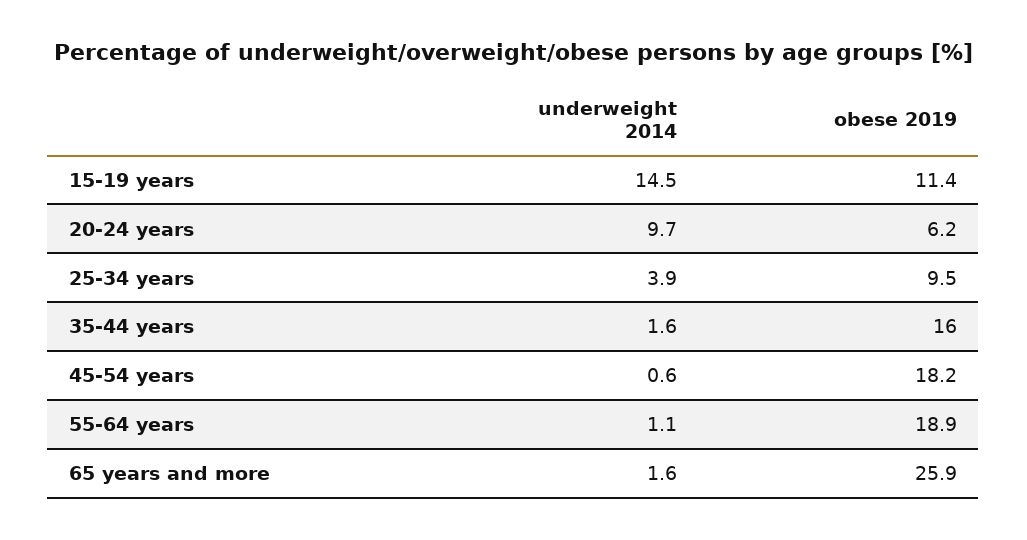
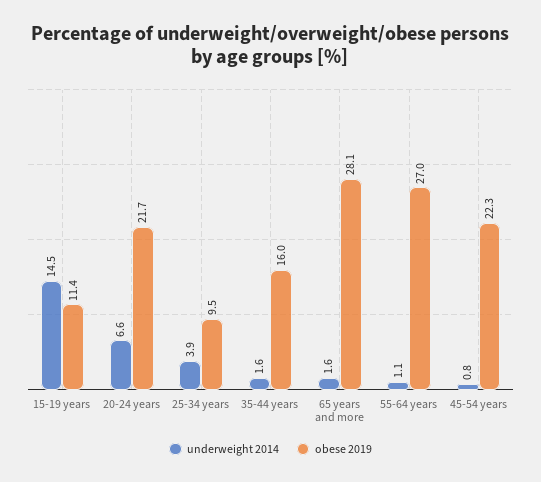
  {
    "underweight 2014": {
      "15-19 years": 14.5,
-     "20-24 years": 9.7,
+     "20-24 years": 6.6,
      "25-34 years": 3.9,
      "35-44 years": 1.6,
-     "45-54 years": 0.6,
+     "45-54 years": 0.8,
      "55-64 years": 1.1,
      "65 years and more": 1.6
    },
    "obese 2019": {
      "15-19 years": 11.4,
-     "20-24 years": 6.2,
+     "20-24 years": 21.7,
      "25-34 years": 9.5,
      "35-44 years": 16,
-     "45-54 years": 18.2,
+     "45-54 years": 22.3,
-     "55-64 years": 18.9,
+     "55-64 years": 27,
-     "65 years and more": 25.9
+     "65 years and more": 28.1
    }
  }

